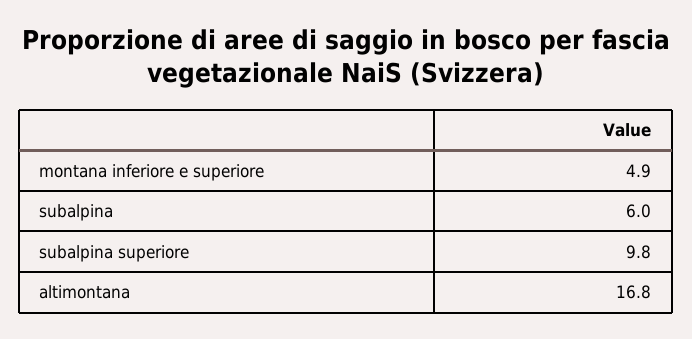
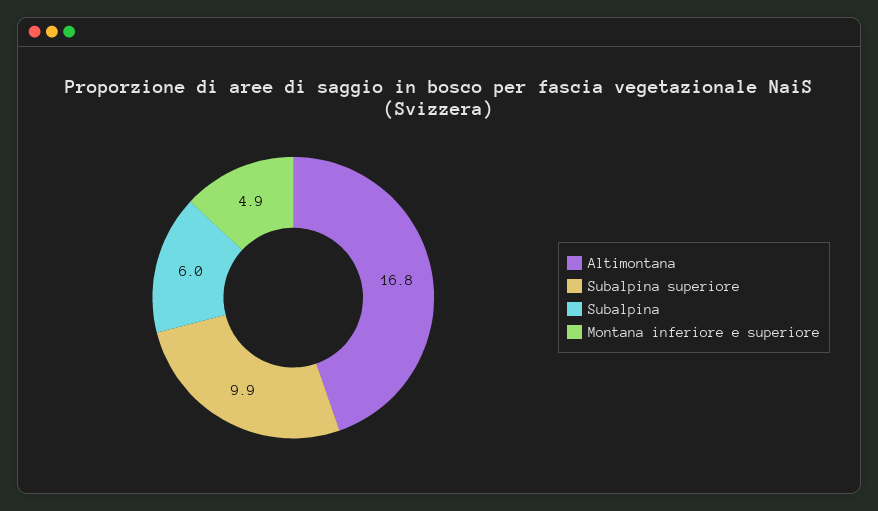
  {
    "montana inferiore e superiore": 4.9,
    "subalpina": 6,
-   "subalpina superiore": 9.8,
+   "subalpina superiore": 9.9,
    "altimontana": 16.8
  }

